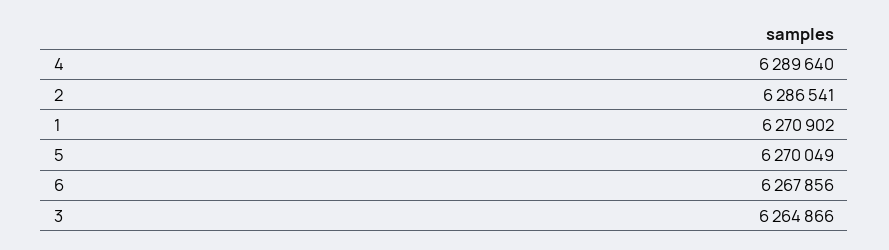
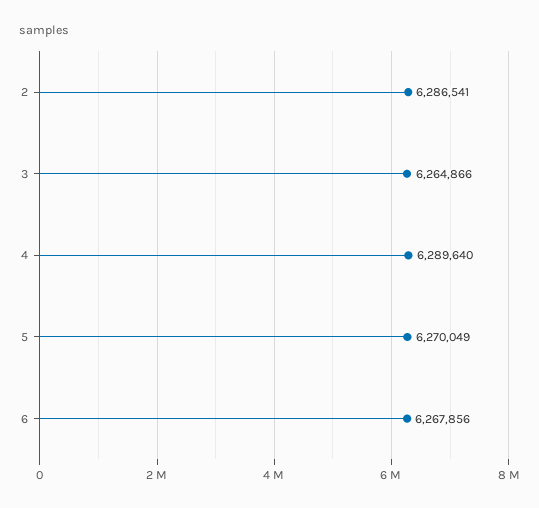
  {
    "4": 6289640,
    "2": 6286541,
-   "1": 6270902,
    "5": 6270049,
    "6": 6267856,
    "3": 6264866
  }

